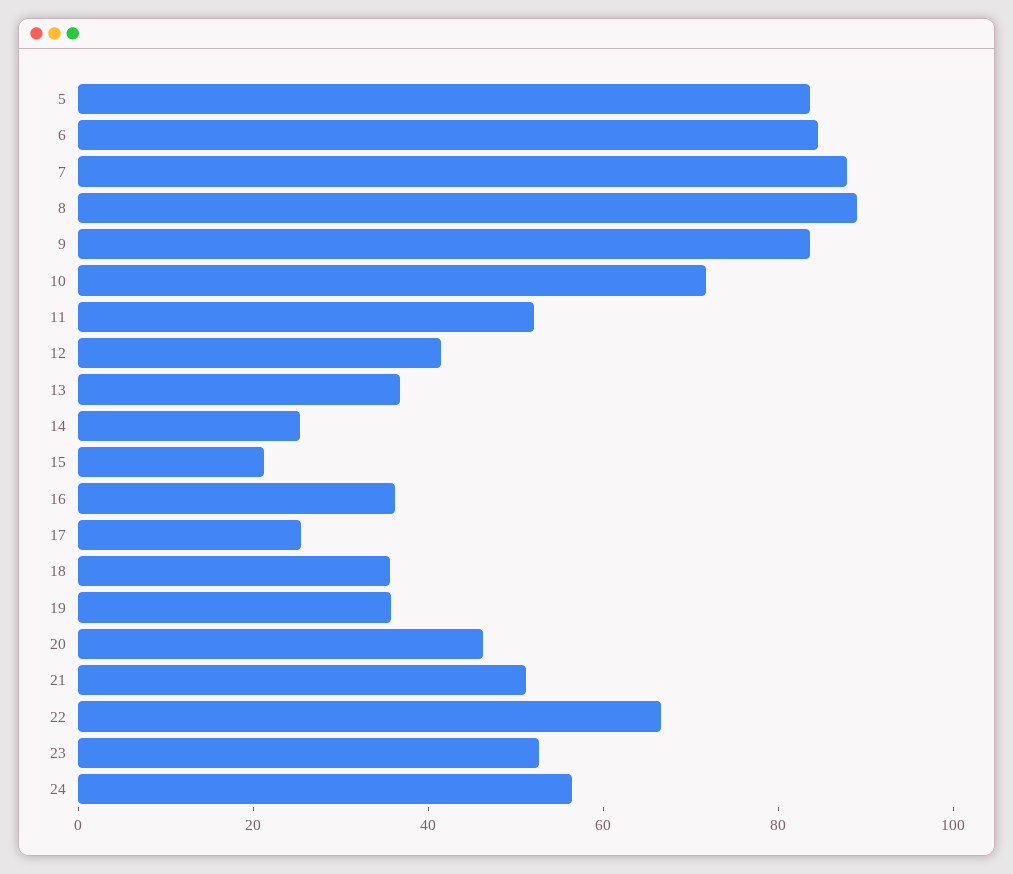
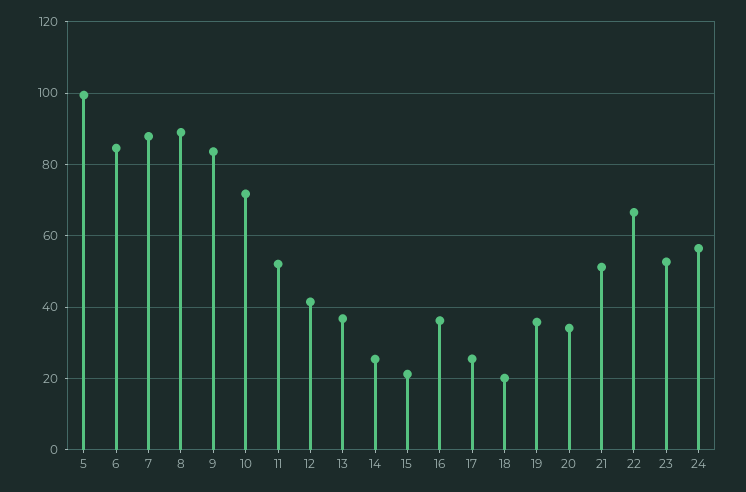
  {
-   "5": 85,
+   "5": 100,
    "6": 84,
    "7": 88,
    "8": 90,
    "9": 84,
    "10": 72,
    "11": 52,
    "12": 42,
    "13": 36,
    "14": 26,
    "15": 22,
    "16": 36,
    "17": 26,
-   "18": 35,
+   "18": 20,
    "19": 36,
-   "20": 45,
+   "20": 34,
    "21": 52,
    "22": 66,
    "23": 52,
    "24": 56
  }

